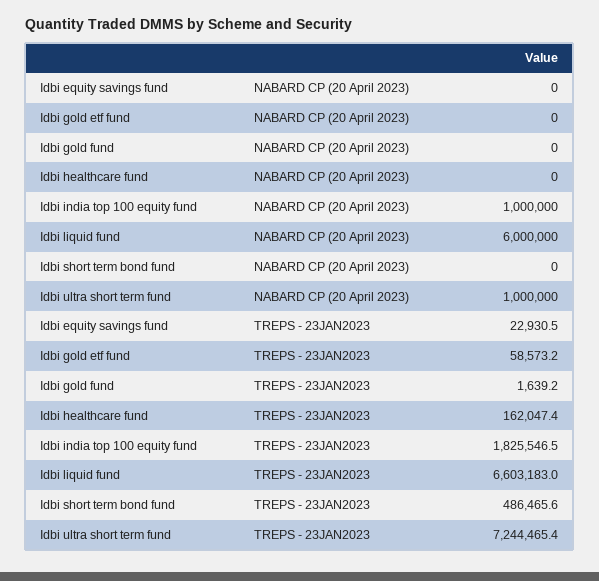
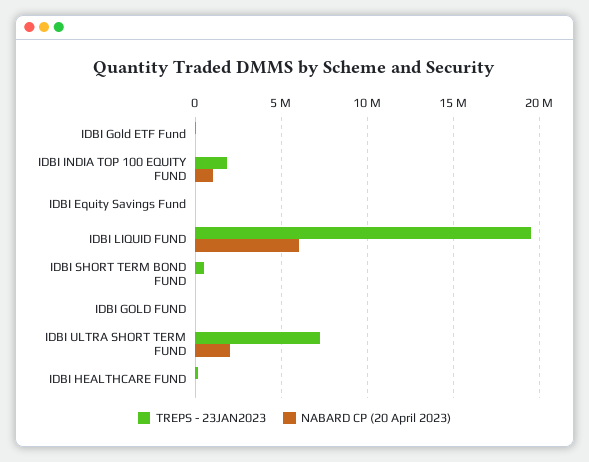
  {
    "NABARD CP (20 April 2023)": {
      "Idbi equity savings fund": 0,
      "Idbi gold etf fund": 0,
      "Idbi gold fund": 0,
      "Idbi healthcare fund": 0,
      "Idbi india top 100 equity fund": 1000000,
      "Idbi liquid fund": 6000000,
      "Idbi short term bond fund": 0,
-     "Idbi ultra short term fund": 1000000
+     "Idbi ultra short term fund": 2000000
    },
    "TREPS - 23JAN2023": {
      "Idbi equity savings fund": 22930.5,
      "Idbi gold etf fund": 58573.2,
      "Idbi gold fund": 1639.2,
      "Idbi healthcare fund": 162047.4,
      "Idbi india top 100 equity fund": 1825546.5,
-     "Idbi liquid fund": 6603183,
+     "Idbi liquid fund": 19500000,
      "Idbi short term bond fund": 486465.6,
      "Idbi ultra short term fund": 7244465.4
    }
  }

